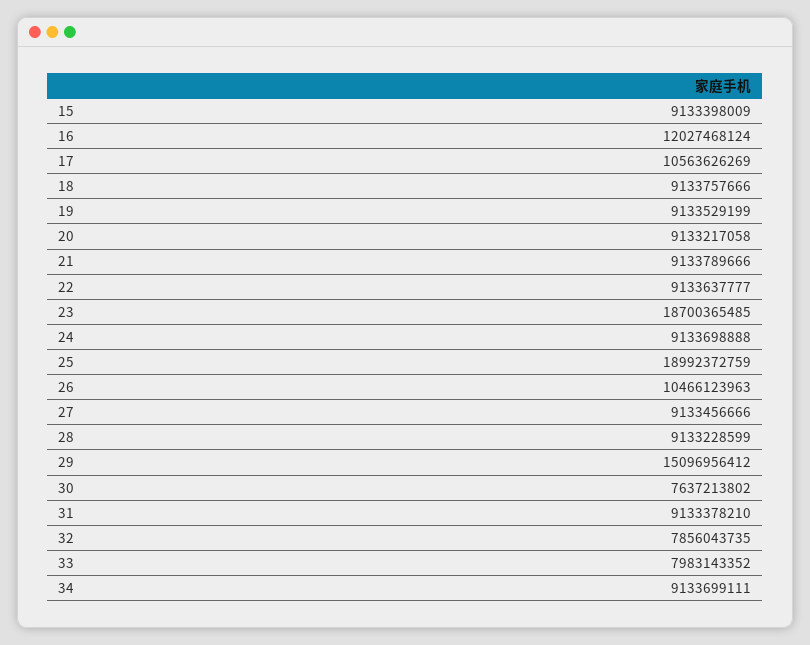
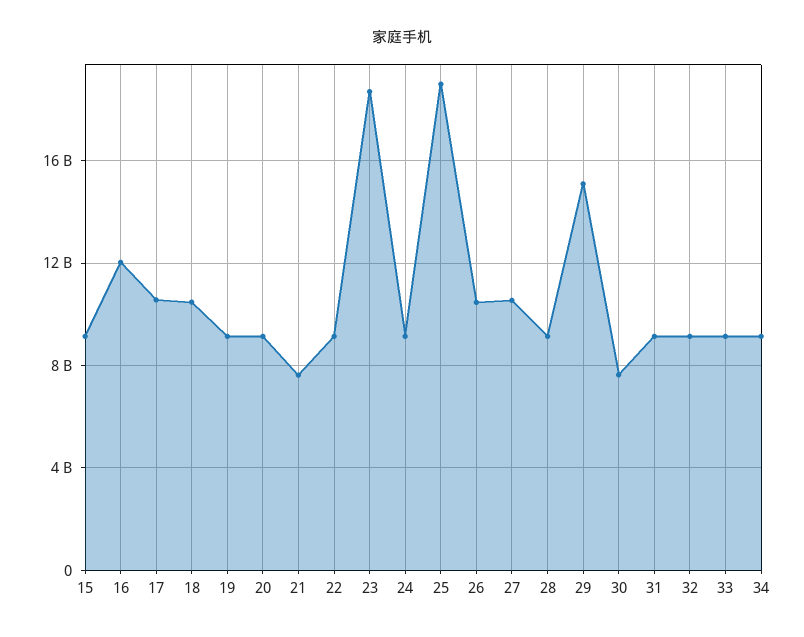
  {
    "15": 9133398009,
    "16": 12027468124,
    "17": 10563626269,
-   "18": 9133757666,
+   "18": 10500000000,
    "19": 9133529199,
    "20": 9133217058,
-   "21": 9133789666,
+   "21": 7500000000,
    "22": 9133637777,
    "23": 18700365485,
    "24": 9133698888,
    "25": 18992372759,
    "26": 10466123963,
-   "27": 9133456666,
+   "27": 10500000000,
    "28": 9133228599,
    "29": 15096956412,
    "30": 7637213802,
    "31": 9133378210,
-   "32": 7856043735,
+   "32": 9000000000,
-   "33": 7983143352,
+   "33": 9000000000,
    "34": 9133699111
  }

